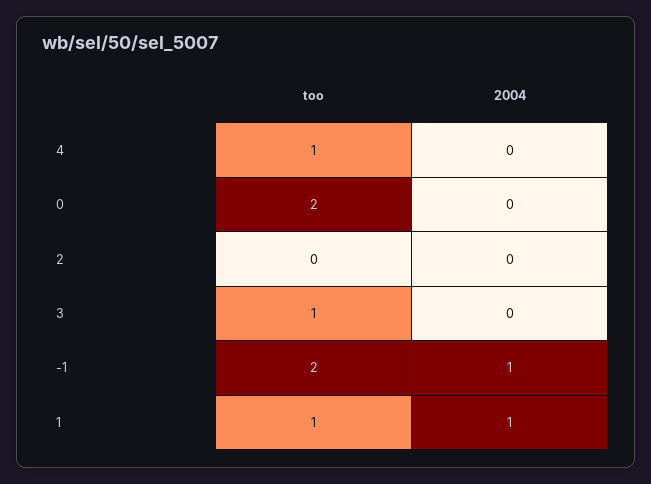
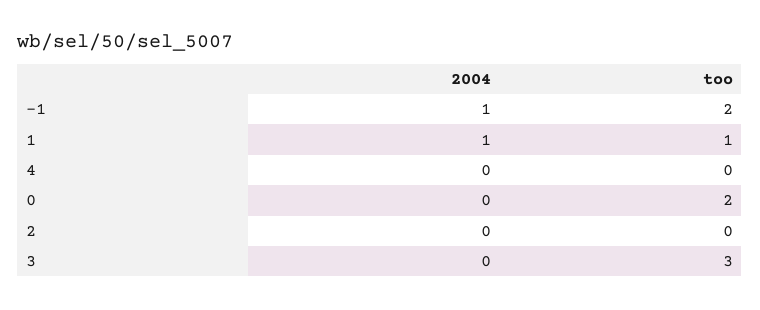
  {
    "too": {
-     "4": 1,
+     "4": 0,
      "0": 2,
      "2": 0,
-     "3": 1,
+     "3": 3,
      "-1": 2,
      "1": 1
    },
    "2004": {
      "4": 0,
      "0": 0,
      "2": 0,
      "3": 0,
      "-1": 1,
      "1": 1
    }
  }

